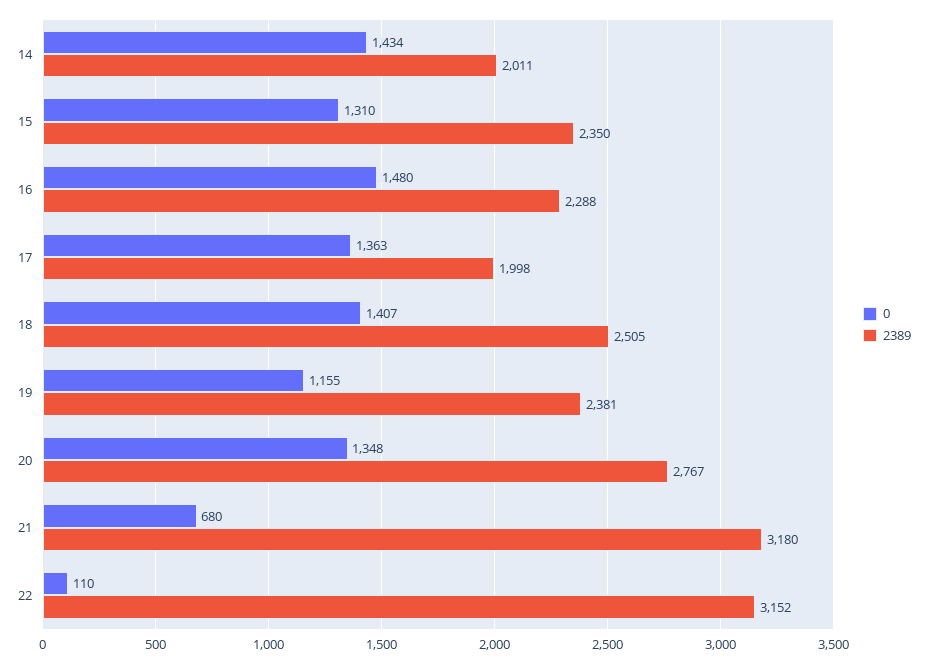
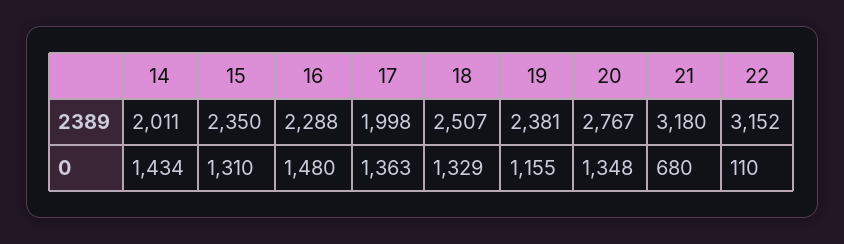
  {
    "0": {
      "14": 1434,
      "15": 1310,
      "16": 1480,
      "17": 1363,
-     "18": 1407,
+     "18": 1329,
      "19": 1155,
      "20": 1348,
      "21": 680,
      "22": 110
    },
    "2389": {
      "14": 2011,
      "15": 2350,
      "16": 2288,
      "17": 1998,
-     "18": 2505,
+     "18": 2507,
      "19": 2381,
      "20": 2767,
      "21": 3180,
      "22": 3152
    }
  }

